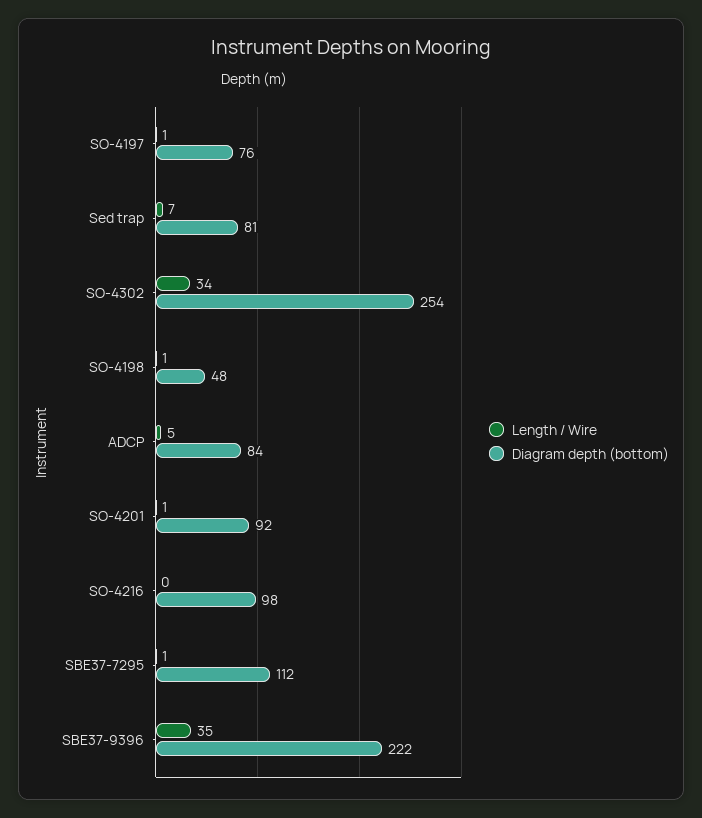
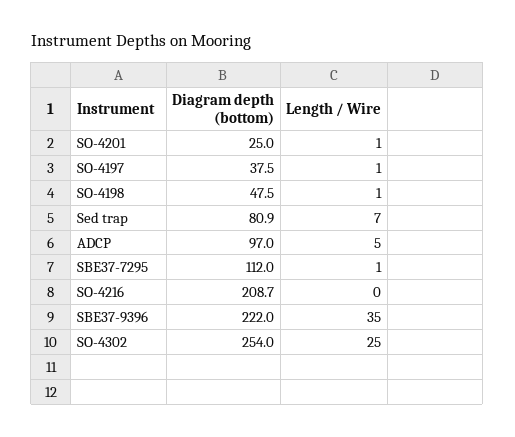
  {
    "Length / Wire": {
      "SO-4197": 1,
      "Sed trap": 7,
-     "SO-4302": 34,
+     "SO-4302": 25,
      "SO-4198": 1,
      "ADCP": 5,
      "SO-4201": 1,
      "SO-4216": 0,
      "SBE37-7295": 1,
      "SBE37-9396": 35
    },
    "Diagram depth (bottom)": {
-     "SO-4197": 76,
+     "SO-4197": 37.5,
      "Sed trap": 80.9,
      "SO-4302": 254,
      "SO-4198": 47.5,
-     "ADCP": 84,
+     "ADCP": 97,
-     "SO-4201": 92,
+     "SO-4201": 25,
-     "SO-4216": 98,
+     "SO-4216": 208.7,
      "SBE37-7295": 112,
      "SBE37-9396": 222
    }
  }

